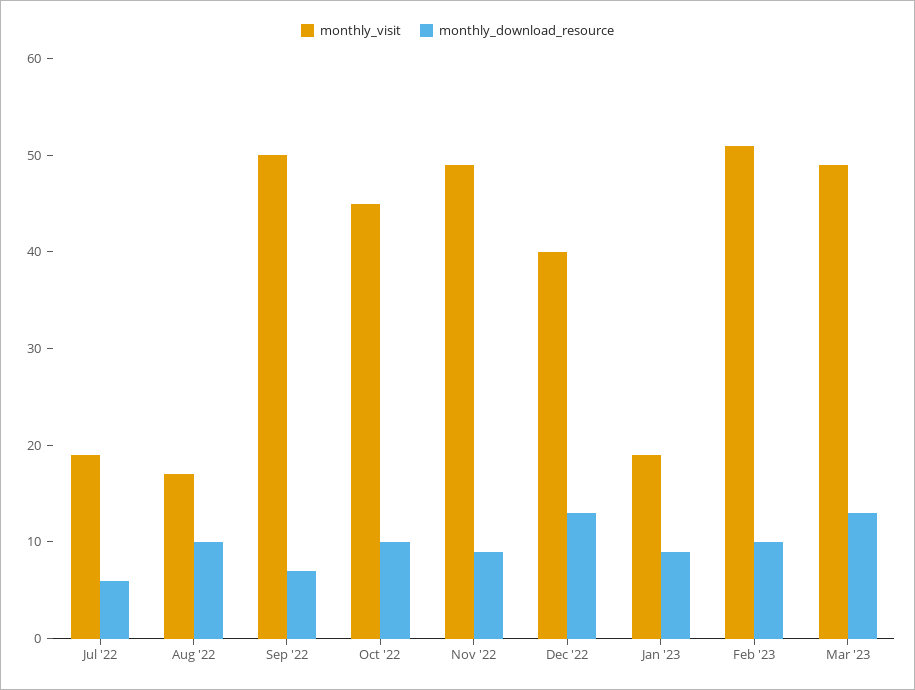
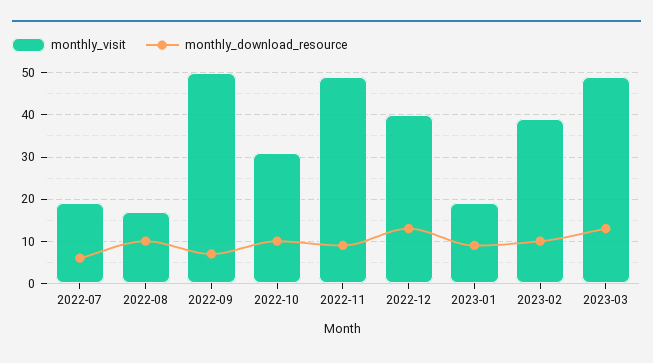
  {
    "monthly_visit": {
      "Jul '22": 19,
      "Aug '22": 17,
      "Sep '22": 50,
-     "Oct '22": 45,
+     "Oct '22": 30,
      "Nov '22": 49,
      "Dec '22": 40,
      "Jan '23": 19,
-     "Feb '23": 51,
+     "Feb '23": 40,
      "Mar '23": 49
    },
    "monthly_download_resource": {
      "Jul '22": 6,
      "Aug '22": 10,
      "Sep '22": 7,
      "Oct '22": 10,
      "Nov '22": 9,
      "Dec '22": 13,
      "Jan '23": 9,
      "Feb '23": 10,
      "Mar '23": 13
    }
  }

